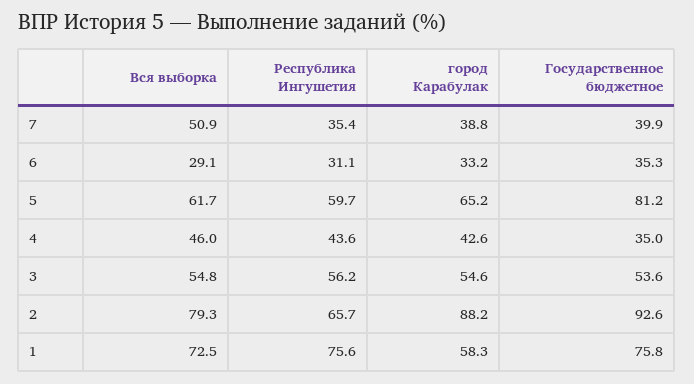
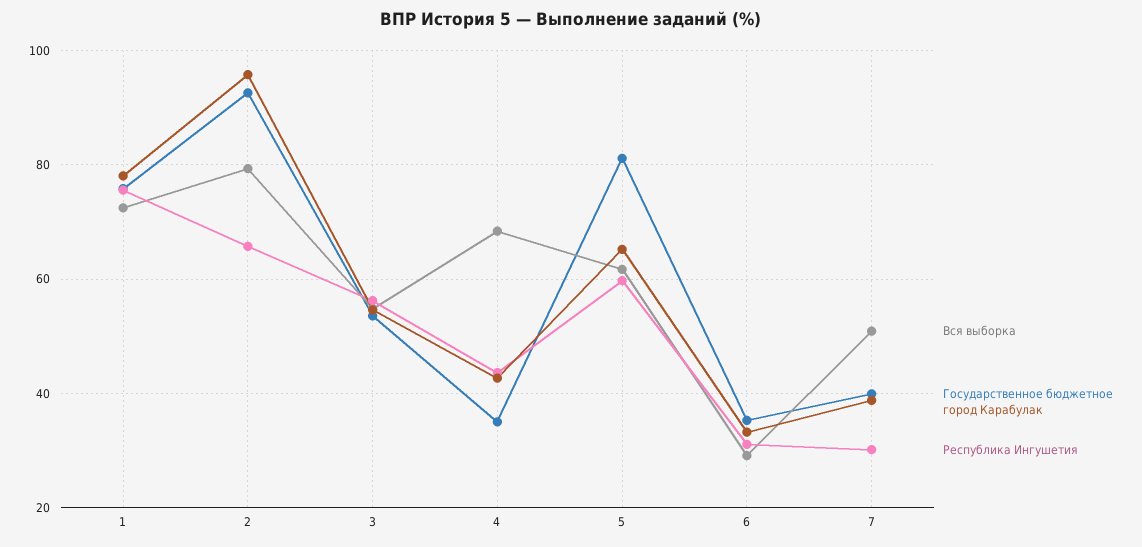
  {
    "Вся выборка": {
      "7": 50.9,
      "6": 29.1,
      "5": 61.7,
-     "4": 46,
+     "4": 68,
      "3": 54.8,
      "2": 79.3,
      "1": 72.5
    },
    "Республика Ингушетия": {
-     "7": 35.4,
+     "7": 30,
      "6": 31.1,
      "5": 59.7,
      "4": 43.6,
      "3": 56.2,
      "2": 65.7,
      "1": 75.6
    },
    "город Карабулак": {
      "7": 38.8,
      "6": 33.2,
      "5": 65.2,
      "4": 42.6,
      "3": 54.6,
-     "2": 88.2,
+     "2": 96,
-     "1": 58.3
+     "1": 78
    },
    "Государственное бюджетное": {
      "7": 39.9,
      "6": 35.3,
      "5": 81.2,
      "4": 35,
      "3": 53.6,
      "2": 92.6,
      "1": 75.8
    }
  }

